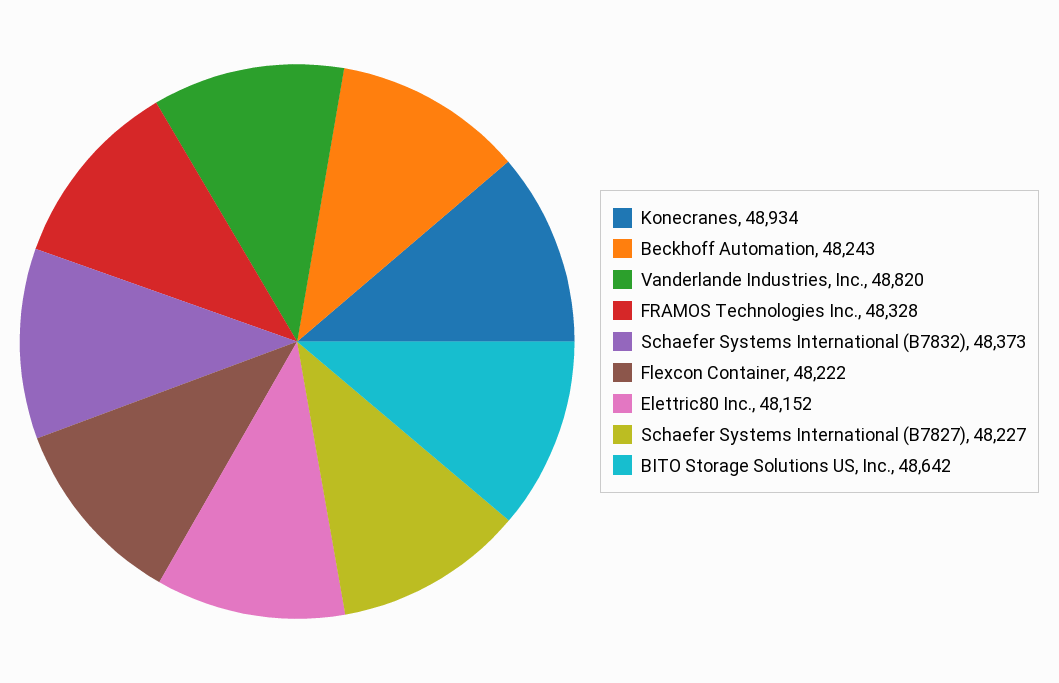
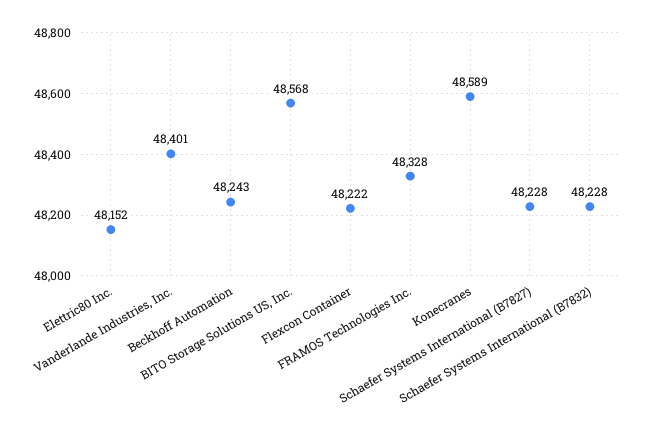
  {
-   "Konecranes": 48934,
+   "Konecranes": 48589,
    "Beckhoff Automation": 48243,
-   "Vanderlande Industries, Inc.": 48820,
+   "Vanderlande Industries, Inc.": 48401,
    "FRAMOS Technologies Inc.": 48328,
-   "Schaefer Systems International (B7832)": 48373,
+   "Schaefer Systems International (B7832)": 48228,
    "Flexcon Container": 48222,
    "Elettric80 Inc.": 48152,
-   "Schaefer Systems International (B7827)": 48227,
+   "Schaefer Systems International (B7827)": 48228,
-   "BITO Storage Solutions US, Inc.": 48642
+   "BITO Storage Solutions US, Inc.": 48568
  }

